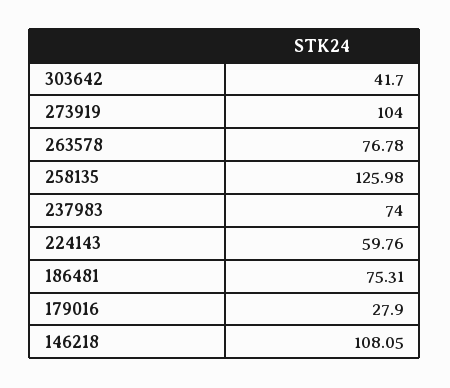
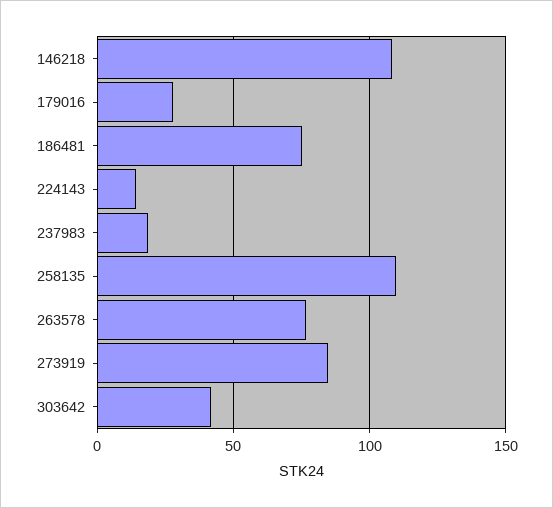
  {
    "303642": 41.7,
-   "273919": 104,
+   "273919": 85,
    "263578": 76.78,
-   "258135": 125.98,
+   "258135": 110,
-   "237983": 74,
+   "237983": 20,
-   "224143": 59.76,
+   "224143": 15,
    "186481": 75.31,
    "179016": 27.9,
    "146218": 108.05
  }

